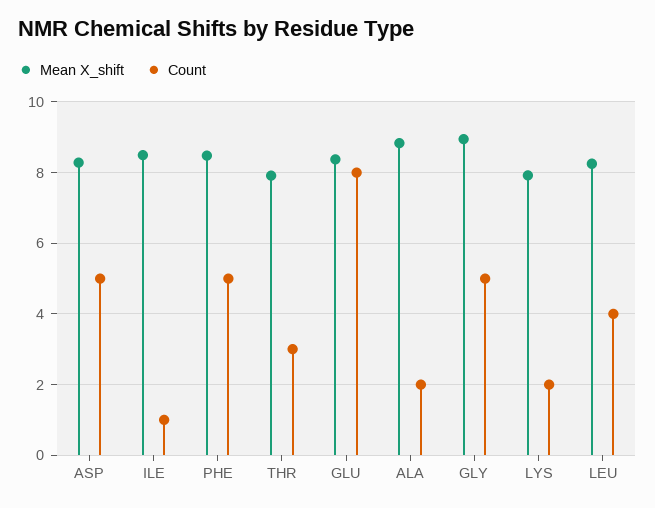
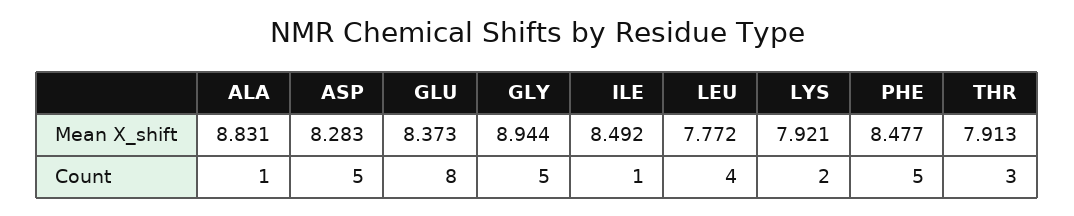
  {
    "Mean X_shift": {
      "ASP": 8.283,
      "ILE": 8.492,
      "PHE": 8.477,
      "THR": 7.913,
      "GLU": 8.373,
      "ALA": 8.831,
      "GLY": 8.944,
      "LYS": 7.921,
-     "LEU": 8.2
+     "LEU": 7.772
    },
    "Count": {
      "ASP": 5,
      "ILE": 1,
      "PHE": 5,
      "THR": 3,
      "GLU": 8,
-     "ALA": 2,
+     "ALA": 1,
      "GLY": 5,
      "LYS": 2,
      "LEU": 4
    }
  }

